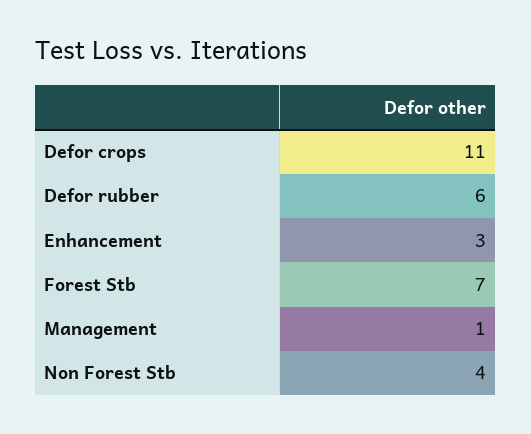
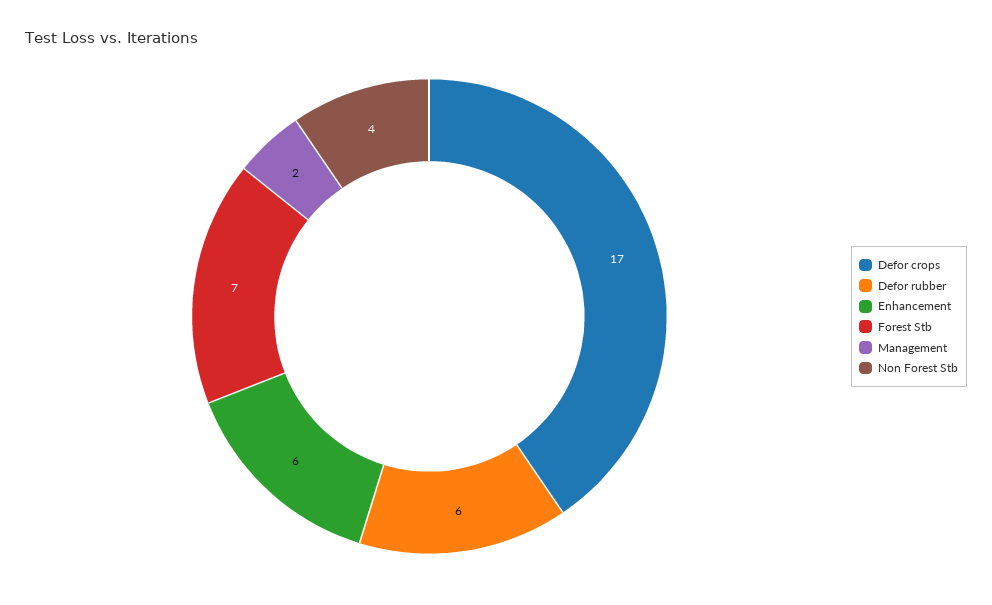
  {
-   "Defor crops": 11,
+   "Defor crops": 17,
    "Defor rubber": 6,
-   "Enhancement": 3,
+   "Enhancement": 6,
    "Forest Stb": 7,
-   "Management": 1,
+   "Management": 2,
    "Non Forest Stb": 4
  }

